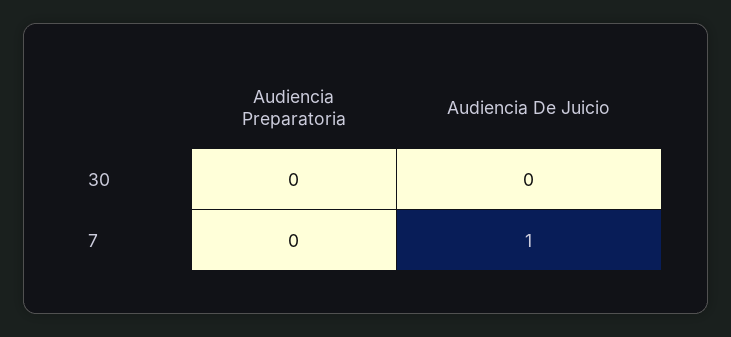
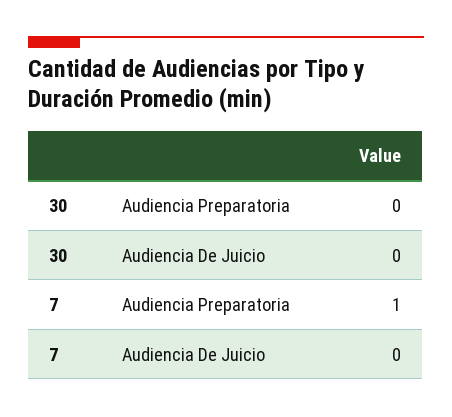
  {
    "Audiencia Preparatoria": {
      "30": 0,
-     "7": 0
+     "7": 1
    },
    "Audiencia De Juicio": {
      "30": 0,
-     "7": 1
+     "7": 0
    }
  }

